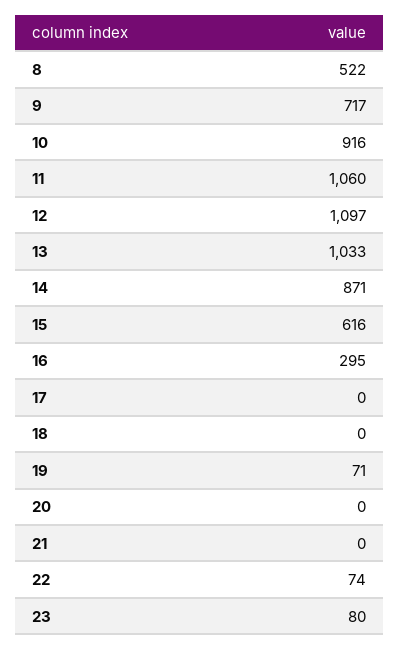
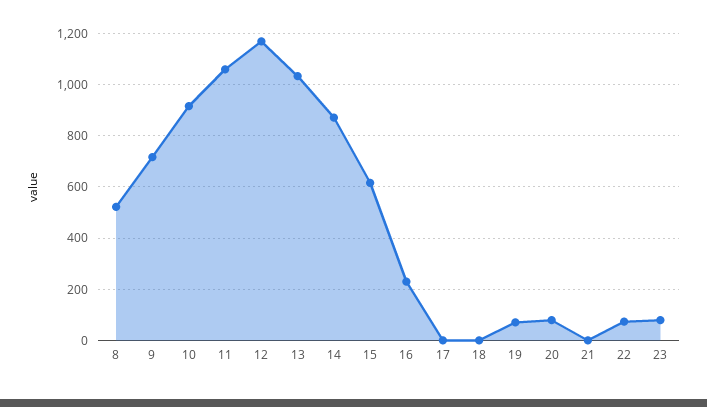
  {
    "8": 522,
    "9": 717,
    "10": 916,
    "11": 1060,
-   "12": 1097,
+   "12": 1175,
    "13": 1033,
    "14": 871,
    "15": 616,
-   "16": 295,
+   "16": 225,
    "17": 0,
    "18": 0,
    "19": 71,
-   "20": 0,
+   "20": 75,
    "21": 0,
    "22": 74,
    "23": 80
  }

